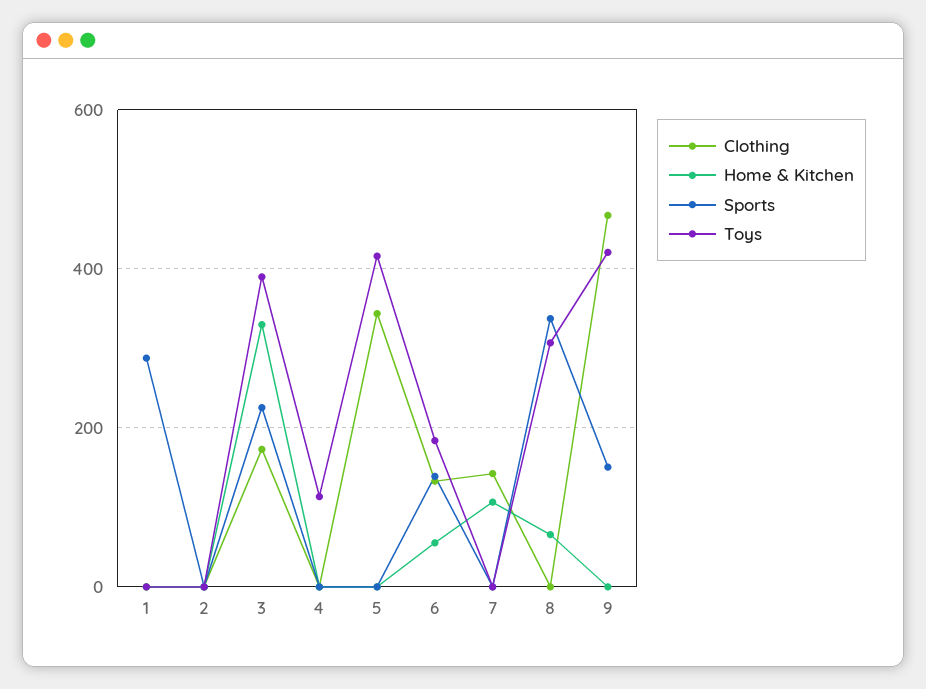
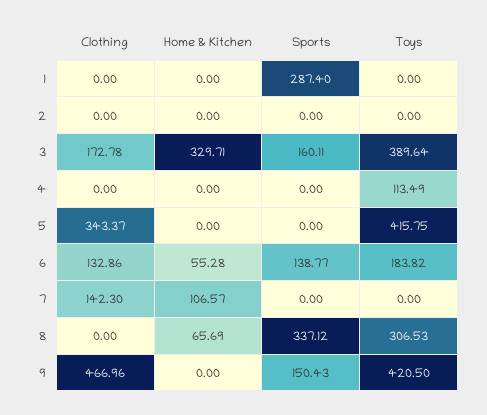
  {
    "Clothing": {
      "1": 0,
      "2": 0,
      "3": 172.78,
      "4": 0,
      "5": 343.37,
      "6": 132.86,
      "7": 142.3,
      "8": 0,
      "9": 466.96
    },
    "Home & Kitchen": {
      "1": 0,
      "2": 0,
      "3": 329.71,
      "4": 0,
      "5": 0,
      "6": 55.28,
      "7": 106.57,
      "8": 65.69,
      "9": 0
    },
    "Sports": {
      "1": 287.4,
      "2": 0,
-     "3": 220,
+     "3": 160.11,
      "4": 0,
      "5": 0,
      "6": 138.77,
      "7": 0,
      "8": 337.12,
      "9": 150.43
    },
    "Toys": {
      "1": 0,
      "2": 0,
      "3": 389.64,
      "4": 113.49,
      "5": 415.75,
      "6": 183.82,
      "7": 0,
      "8": 306.53,
      "9": 420.5
    }
  }

